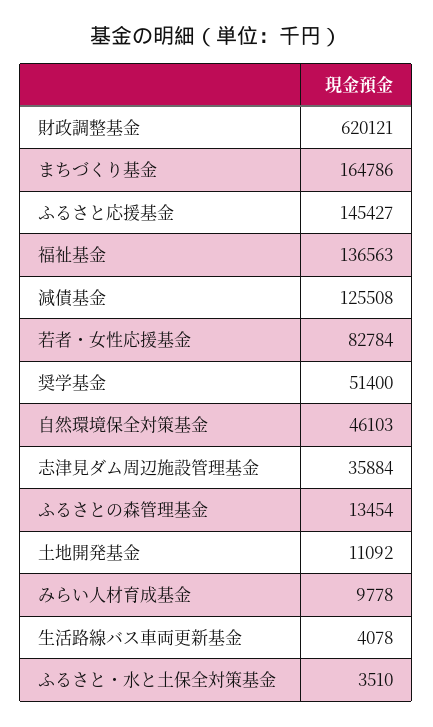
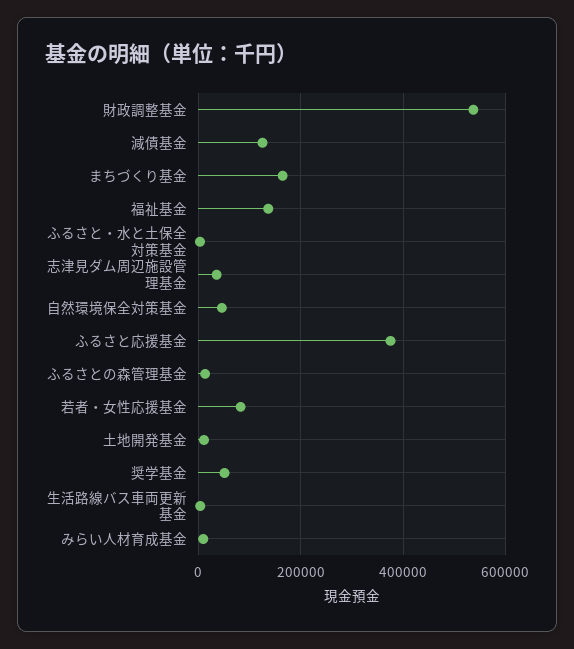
  {
-   "財政調整基金": 620121,
+   "財政調整基金": 540000,
    "まちづくり基金": 164786,
-   "ふるさと応援基金": 145427,
+   "ふるさと応援基金": 380000,
    "福祉基金": 136563,
    "減債基金": 125508,
    "若者・女性応援基金": 82784,
    "奨学基金": 51400,
    "自然環境保全対策基金": 46103,
    "志津見ダム周辺施設管理基金": 35884,
    "ふるさとの森管理基金": 13454,
    "土地開発基金": 11092,
    "みらい人材育成基金": 9778,
    "生活路線バス車両更新基金": 4078,
    "ふるさと・水と土保全対策基金": 3510
  }

